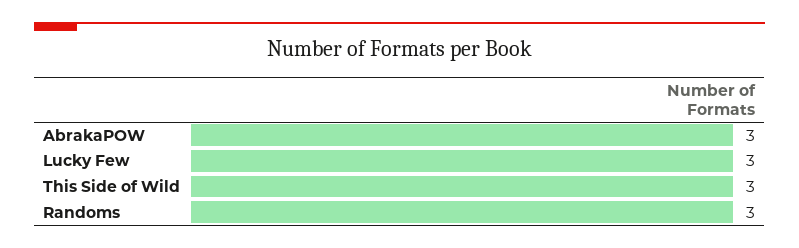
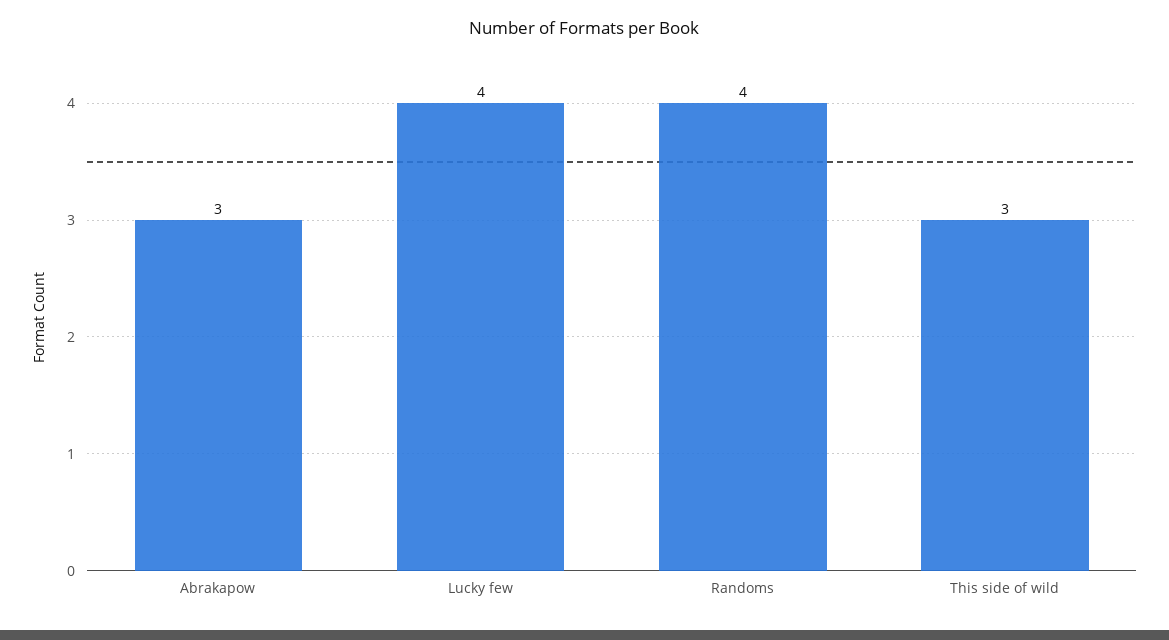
  {
    "AbrakaPOW": 3,
-   "Lucky Few": 3,
+   "Lucky Few": 4,
    "This Side of Wild": 3,
-   "Randoms": 3
+   "Randoms": 4
  }

